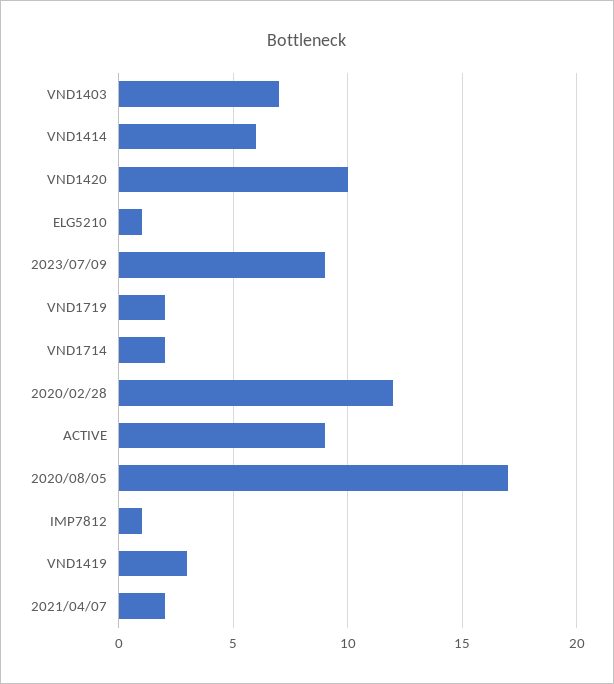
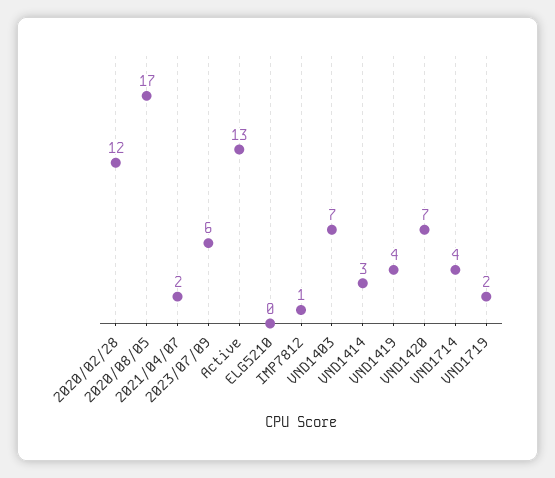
  {
    "VND1403": 7,
-   "VND1414": 6,
+   "VND1414": 3,
-   "VND1420": 10,
+   "VND1420": 7,
-   "ELG5210": 1,
+   "ELG5210": 0,
-   "2023/07/09": 9,
+   "2023/07/09": 6,
    "VND1719": 2,
-   "VND1714": 2,
+   "VND1714": 4,
    "2020/02/28": 12,
-   "ACTIVE": 9,
+   "ACTIVE": 13,
    "2020/08/05": 17,
    "IMP7812": 1,
-   "VND1419": 3,
+   "VND1419": 4,
    "2021/04/07": 2
  }

